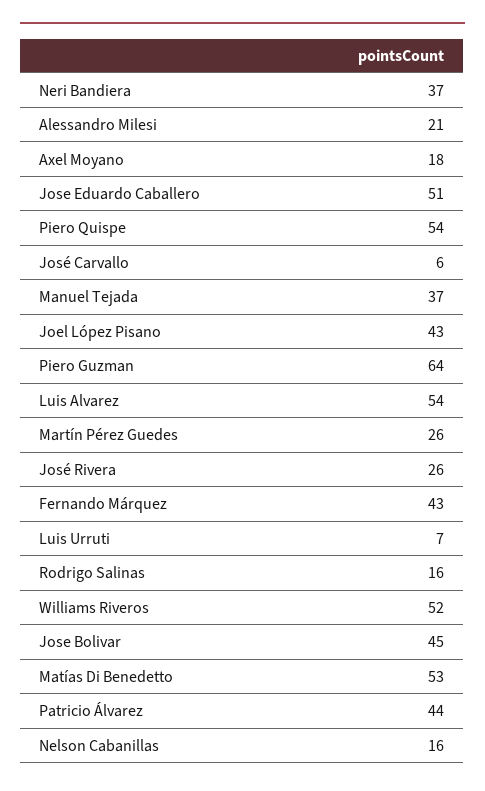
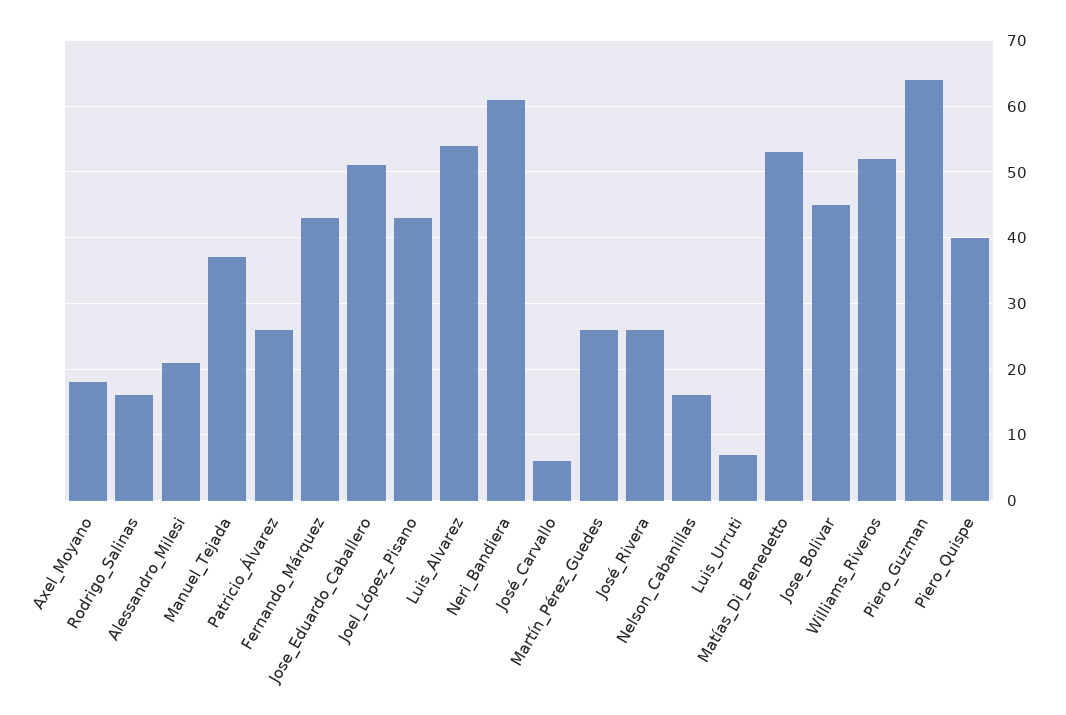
  {
-   "Neri Bandiera": 37,
+   "Neri Bandiera": 61,
    "Alessandro Milesi": 21,
    "Axel Moyano": 18,
    "Jose Eduardo Caballero": 51,
-   "Piero Quispe": 54,
+   "Piero Quispe": 40,
    "José Carvallo": 6,
    "Manuel Tejada": 37,
    "Joel López Pisano": 43,
    "Piero Guzman": 64,
    "Luis Alvarez": 54,
    "Martín Pérez Guedes": 26,
    "José Rivera": 26,
    "Fernando Márquez": 43,
    "Luis Urruti": 7,
    "Rodrigo Salinas": 16,
    "Williams Riveros": 52,
    "Jose Bolivar": 45,
    "Matías Di Benedetto": 53,
-   "Patricio Álvarez": 44,
+   "Patricio Álvarez": 26,
    "Nelson Cabanillas": 16
  }

